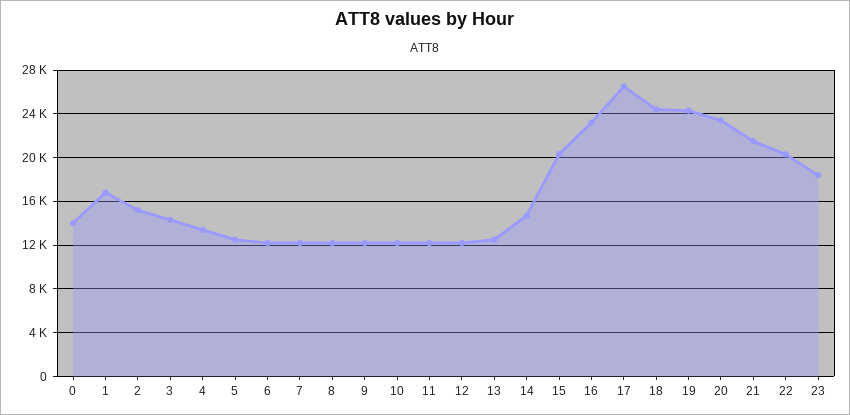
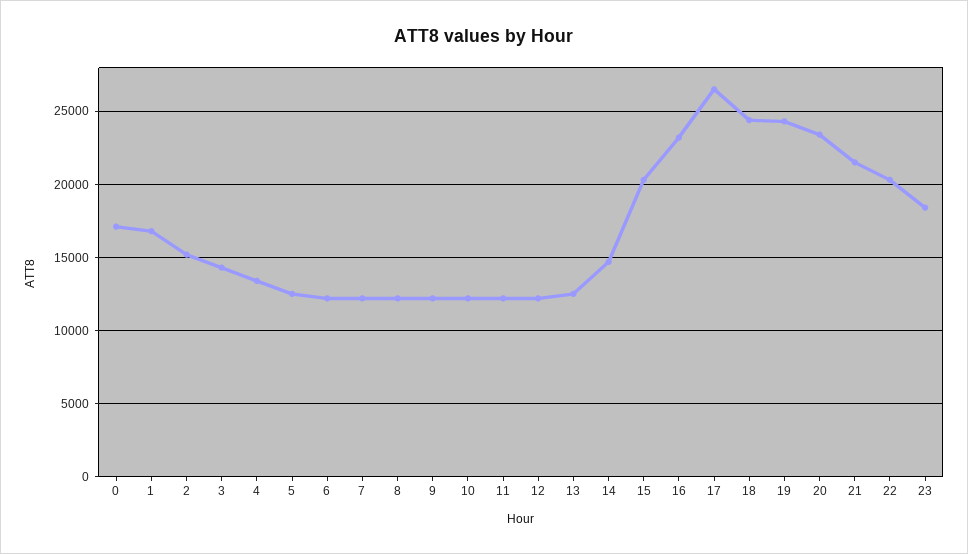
  {
-   "0": 14000,
+   "0": 17000,
    "1": 17000,
    "2": 15000,
    "3": 14500,
    "4": 13500,
    "5": 12500,
    "6": 12000,
    "7": 12000,
    "8": 12000,
    "9": 12000,
    "10": 12000,
    "11": 12000,
    "12": 12000,
    "13": 12500,
    "14": 14500,
    "15": 20500,
    "16": 23000,
    "17": 26500,
    "18": 24500,
    "19": 24500,
    "20": 23500,
    "21": 21500,
    "22": 20500,
    "23": 18500
  }

